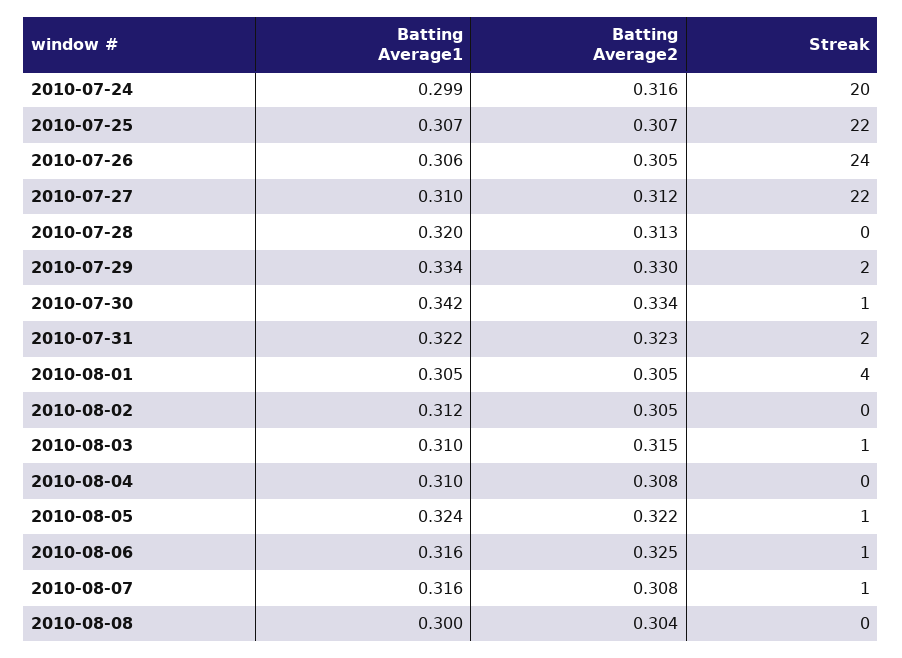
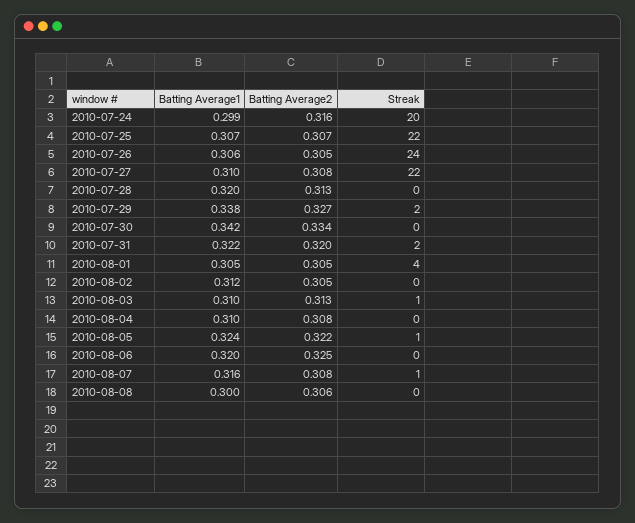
  {
    "Batting Average1": {
      "2010-07-24": 0.299,
      "2010-07-25": 0.307,
      "2010-07-26": 0.306,
      "2010-07-27": 0.31,
      "2010-07-28": 0.32,
-     "2010-07-29": 0.334,
+     "2010-07-29": 0.338,
      "2010-07-30": 0.342,
      "2010-07-31": 0.322,
      "2010-08-01": 0.305,
      "2010-08-02": 0.312,
      "2010-08-03": 0.31,
      "2010-08-04": 0.31,
      "2010-08-05": 0.324,
-     "2010-08-06": 0.316,
+     "2010-08-06": 0.32,
      "2010-08-07": 0.316,
      "2010-08-08": 0.3
    },
    "Batting Average2": {
      "2010-07-24": 0.316,
      "2010-07-25": 0.307,
      "2010-07-26": 0.305,
-     "2010-07-27": 0.312,
+     "2010-07-27": 0.308,
      "2010-07-28": 0.313,
-     "2010-07-29": 0.33,
+     "2010-07-29": 0.327,
      "2010-07-30": 0.334,
-     "2010-07-31": 0.323,
+     "2010-07-31": 0.32,
      "2010-08-01": 0.305,
      "2010-08-02": 0.305,
-     "2010-08-03": 0.315,
+     "2010-08-03": 0.313,
      "2010-08-04": 0.308,
      "2010-08-05": 0.322,
      "2010-08-06": 0.325,
      "2010-08-07": 0.308,
-     "2010-08-08": 0.304
+     "2010-08-08": 0.306
    },
    "Streak": {
      "2010-07-24": 20,
      "2010-07-25": 22,
      "2010-07-26": 24,
      "2010-07-27": 22,
      "2010-07-28": 0,
      "2010-07-29": 2,
-     "2010-07-30": 1,
+     "2010-07-30": 0,
      "2010-07-31": 2,
      "2010-08-01": 4,
      "2010-08-02": 0,
      "2010-08-03": 1,
      "2010-08-04": 0,
      "2010-08-05": 1,
-     "2010-08-06": 1,
+     "2010-08-06": 0,
      "2010-08-07": 1,
      "2010-08-08": 0
    }
  }

